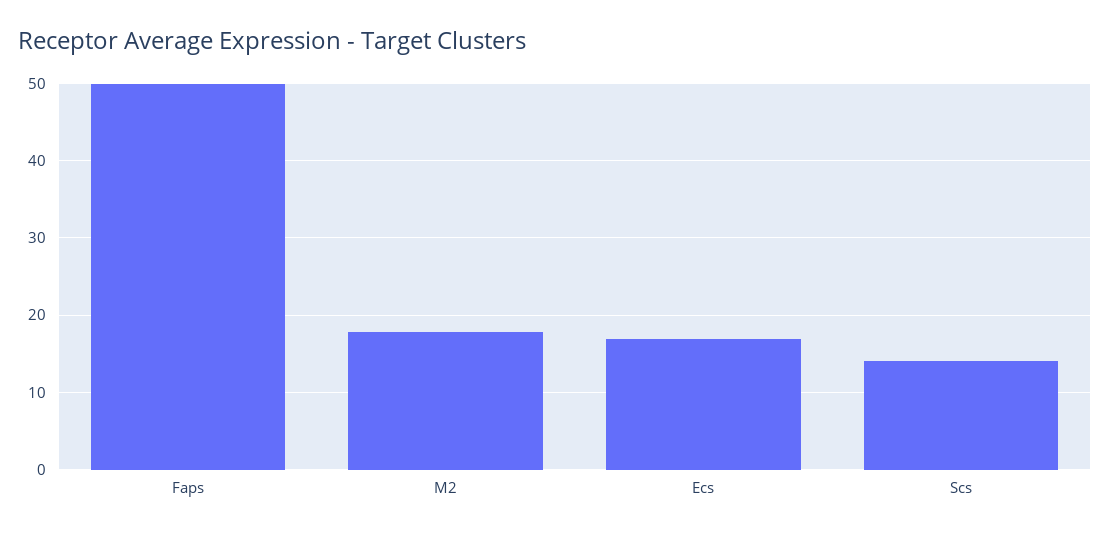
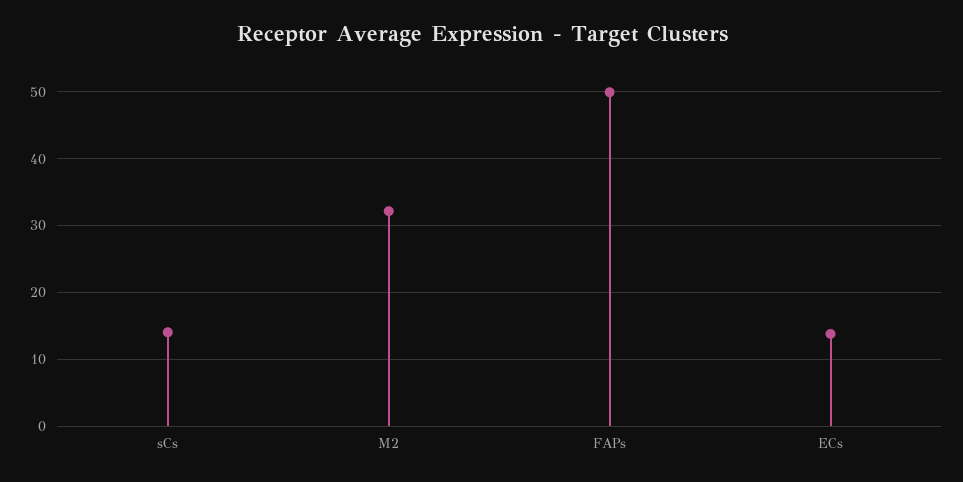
  {
    "Faps": 50,
-   "M2": 18,
+   "M2": 32,
-   "Ecs": 17,
+   "Ecs": 14,
    "Scs": 14
  }

